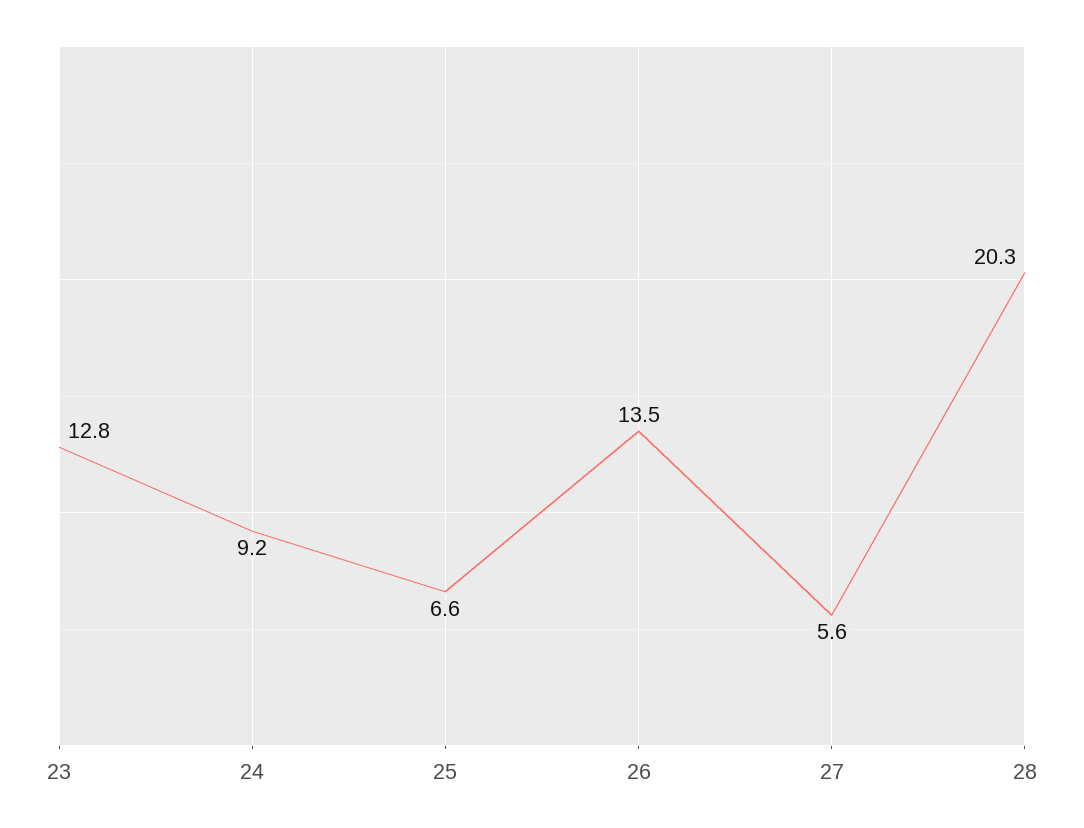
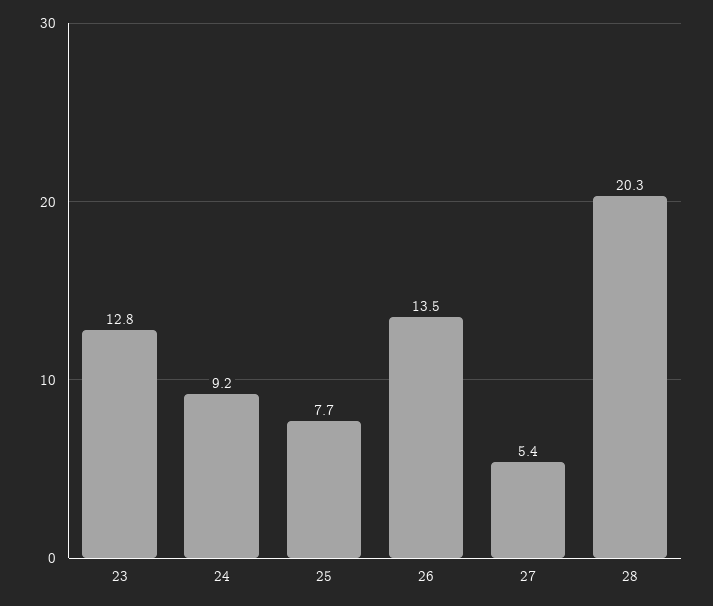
  {
    "23": 12.8,
    "24": 9.2,
-   "25": 6.6,
+   "25": 7.7,
    "26": 13.5,
-   "27": 5.6,
+   "27": 5.4,
    "28": 20.3
  }

